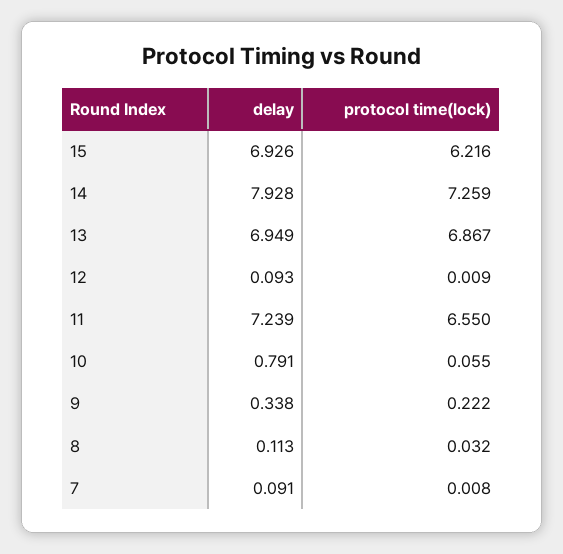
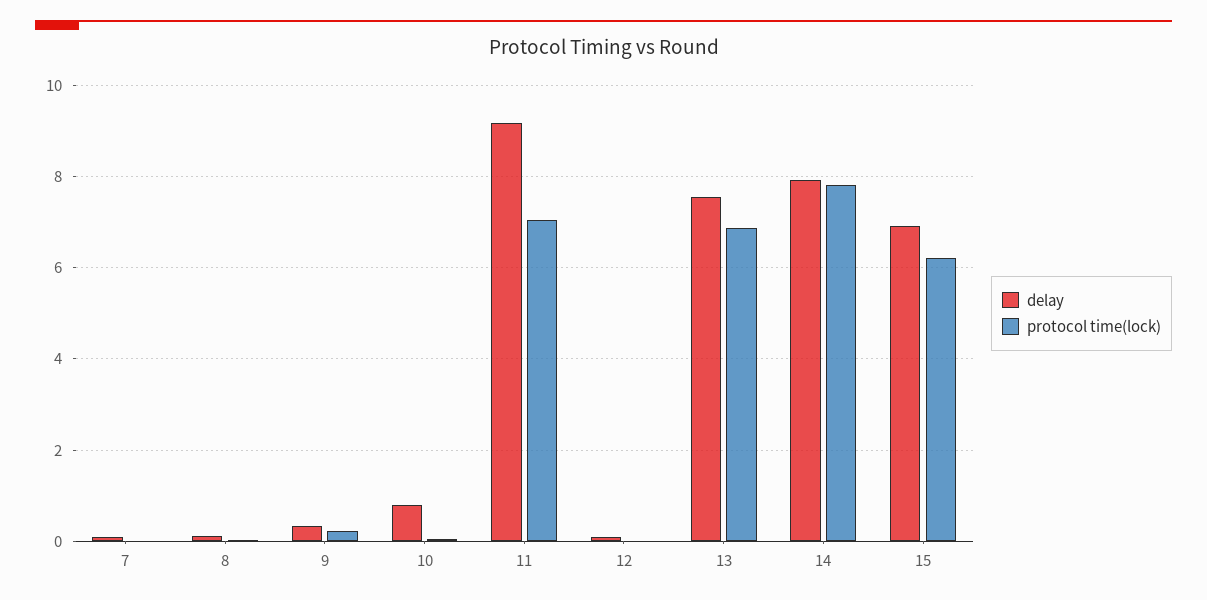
  {
    "delay": {
      "15": 6.926,
      "14": 7.928,
-     "13": 6.949,
+     "13": 7.6,
      "12": 0.093,
-     "11": 7.239,
+     "11": 9.2,
      "10": 0.791,
      "9": 0.338,
      "8": 0.113,
      "7": 0.091
    },
    "protocol time(lock)": {
      "15": 6.216,
-     "14": 7.259,
+     "14": 7.8,
      "13": 6.867,
      "12": 0.009,
-     "11": 6.55,
+     "11": 7,
      "10": 0.055,
      "9": 0.222,
      "8": 0.032,
      "7": 0.008
    }
  }

